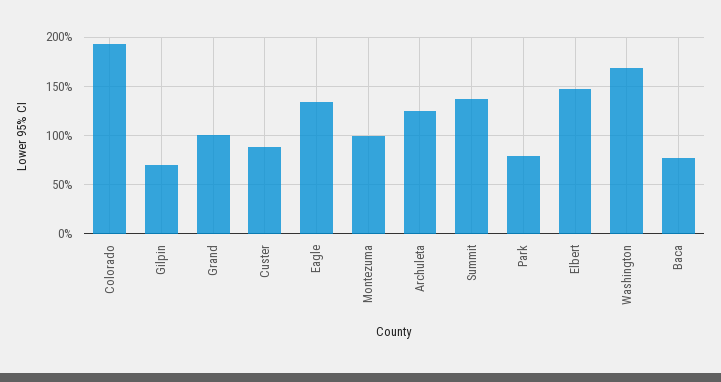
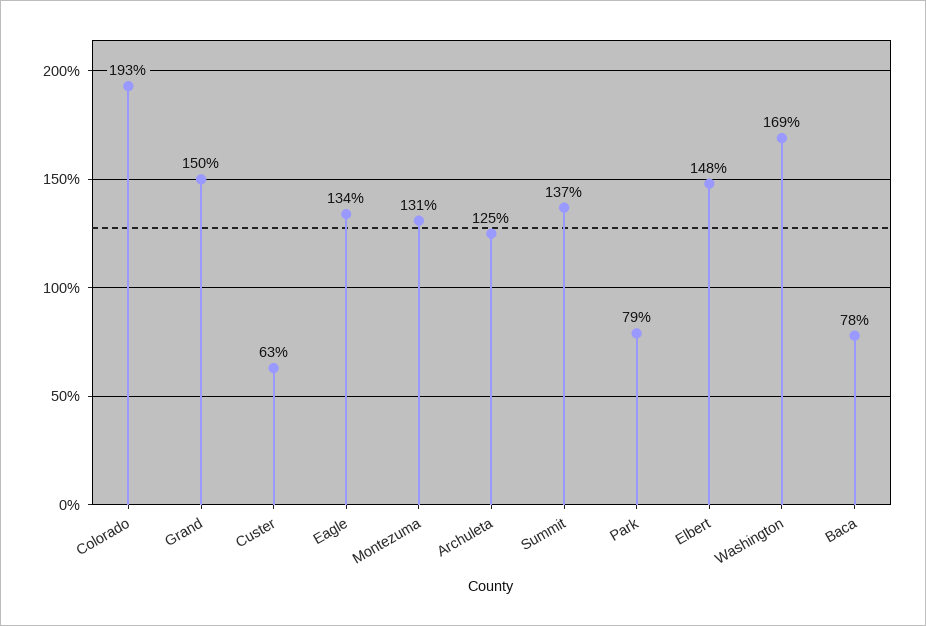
  {
    "Colorado": 193,
-   "Gilpin": 70,
-   "Grand": 100,
+   "Grand": 150,
-   "Custer": 90,
+   "Custer": 63,
    "Eagle": 134,
-   "Montezuma": 100,
+   "Montezuma": 131,
    "Archuleta": 125,
    "Summit": 137,
    "Park": 79,
    "Elbert": 148,
    "Washington": 169,
    "Baca": 78
  }

